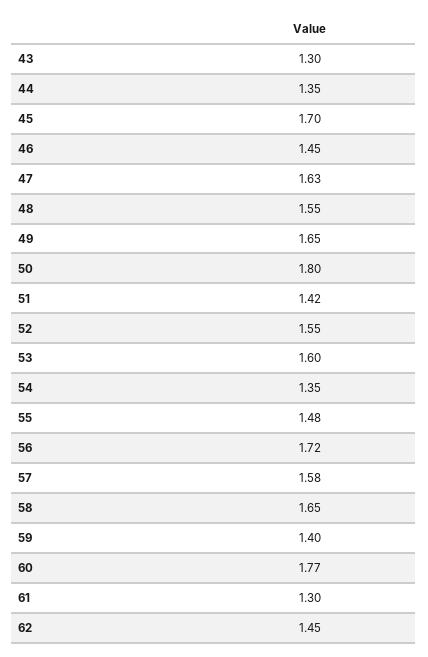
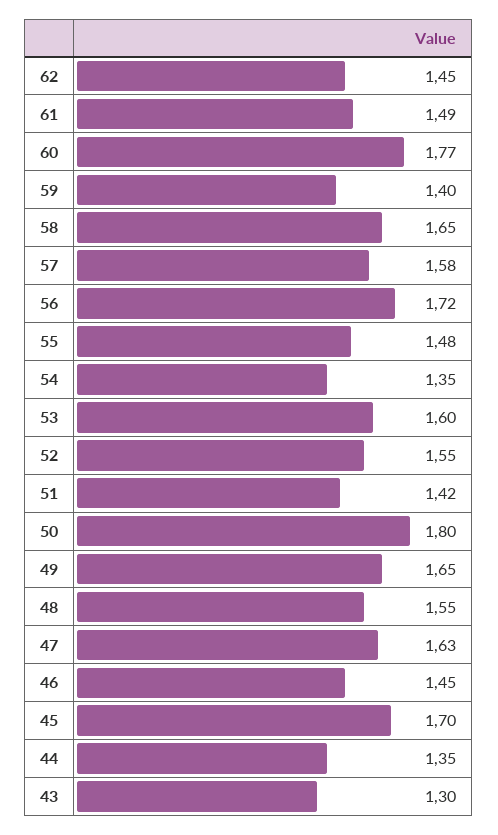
  {
    "43": 1.3,
    "44": 1.35,
    "45": 1.7,
    "46": 1.45,
    "47": 1.63,
    "48": 1.55,
    "49": 1.65,
    "50": 1.8,
    "51": 1.42,
    "52": 1.55,
    "53": 1.6,
    "54": 1.35,
    "55": 1.48,
    "56": 1.72,
    "57": 1.58,
    "58": 1.65,
    "59": 1.4,
    "60": 1.77,
-   "61": 1.3,
+   "61": 1.49,
    "62": 1.45
  }

